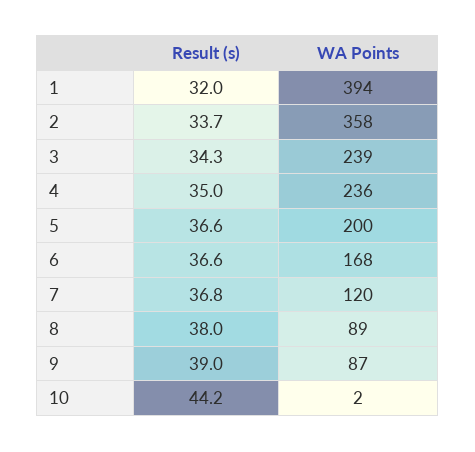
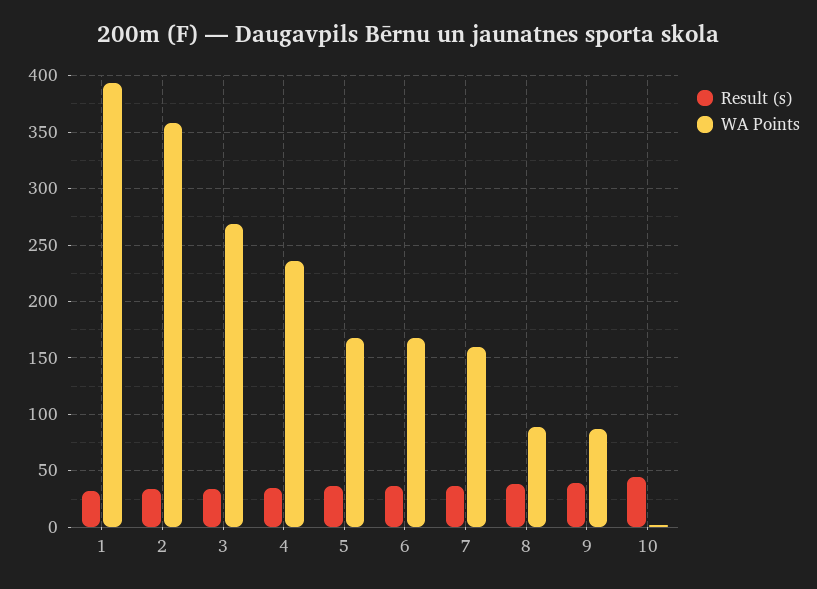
  {
    "Result (s)": {
      "1": 32,
      "2": 33.7,
      "3": 34.3,
      "4": 35,
      "5": 36.6,
      "6": 36.6,
      "7": 36.8,
      "8": 38,
      "9": 39,
      "10": 44.2
    },
    "WA Points": {
      "1": 394,
      "2": 358,
-     "3": 239,
+     "3": 270,
      "4": 236,
-     "5": 200,
+     "5": 170,
      "6": 168,
-     "7": 120,
+     "7": 160,
      "8": 89,
      "9": 87,
      "10": 2
    }
  }

